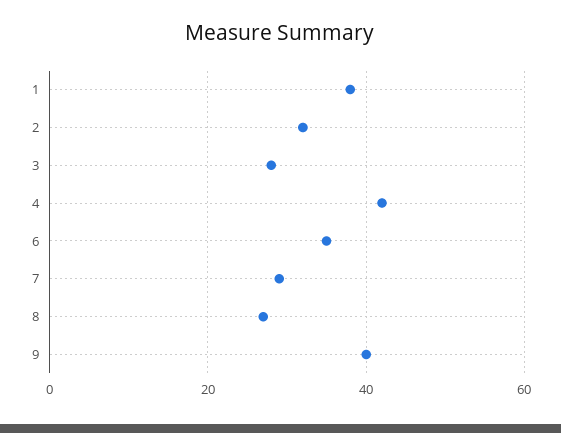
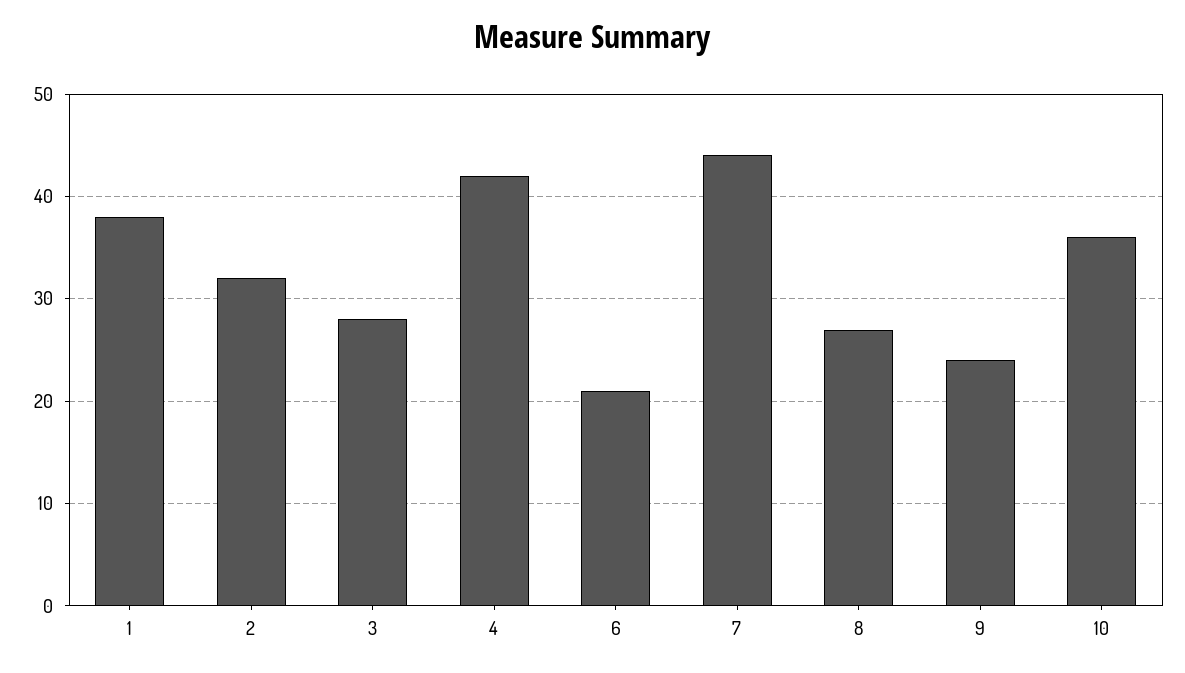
  {
    "1": 38,
    "2": 32,
    "3": 28,
    "4": 42,
-   "6": 35,
+   "6": 21,
-   "7": 30,
+   "7": 44,
    "8": 27,
-   "9": 40
+   "9": 24,
+   "10": 36
  }

